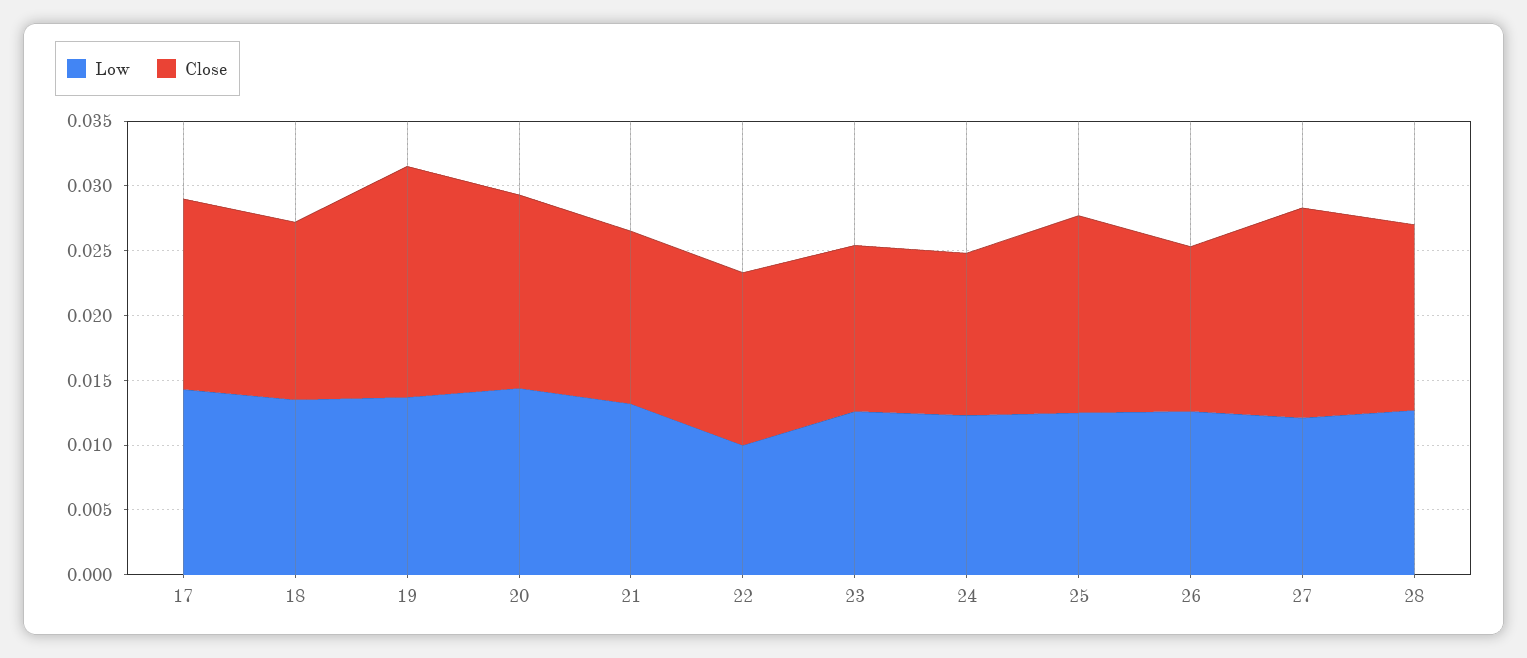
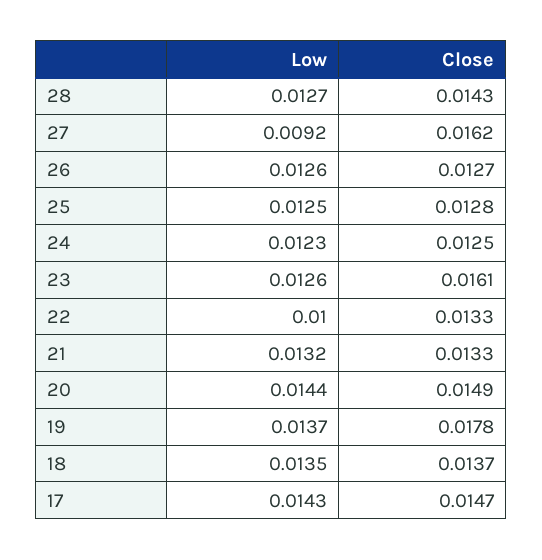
  {
    "Low": {
      "17": 0.0143,
      "18": 0.0135,
      "19": 0.0137,
      "20": 0.0144,
      "21": 0.0132,
      "22": 0.01,
      "23": 0.0126,
      "24": 0.0123,
      "25": 0.0125,
      "26": 0.0126,
-     "27": 0.012,
+     "27": 0.0092,
      "28": 0.0127
    },
    "Close": {
      "17": 0.0147,
      "18": 0.0137,
      "19": 0.0178,
      "20": 0.0149,
      "21": 0.0133,
      "22": 0.0133,
-     "23": 0.013,
+     "23": 0.0161,
      "24": 0.0125,
-     "25": 0.015,
+     "25": 0.0128,
      "26": 0.0127,
      "27": 0.0162,
      "28": 0.0143
    }
  }

